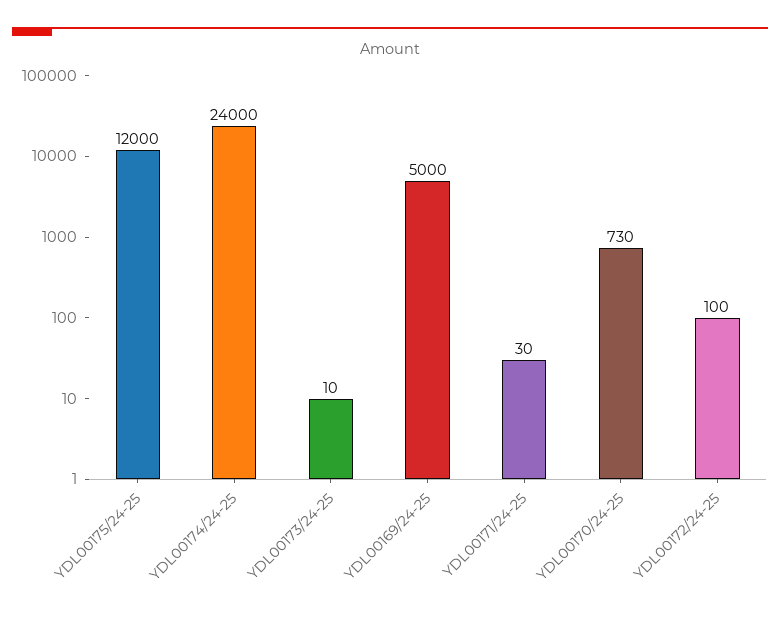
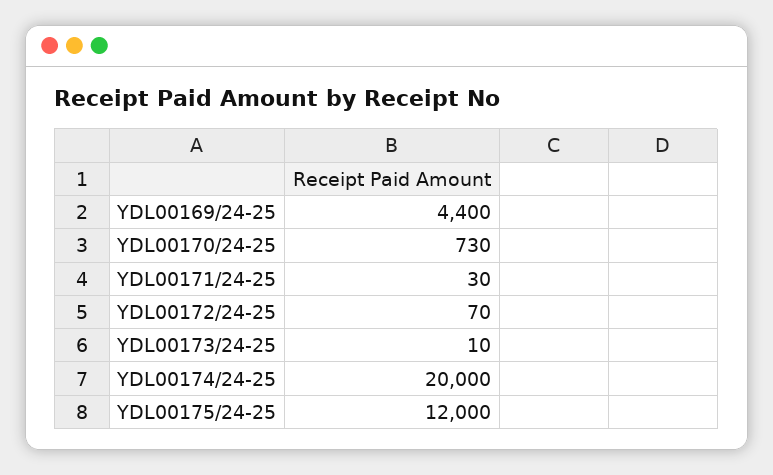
  {
    "YDL00175/24-25": 12000,
-   "YDL00174/24-25": 24000,
+   "YDL00174/24-25": 20000,
    "YDL00173/24-25": 10,
-   "YDL00169/24-25": 5000,
+   "YDL00169/24-25": 4400,
    "YDL00171/24-25": 30,
    "YDL00170/24-25": 730,
-   "YDL00172/24-25": 100
+   "YDL00172/24-25": 70
  }

